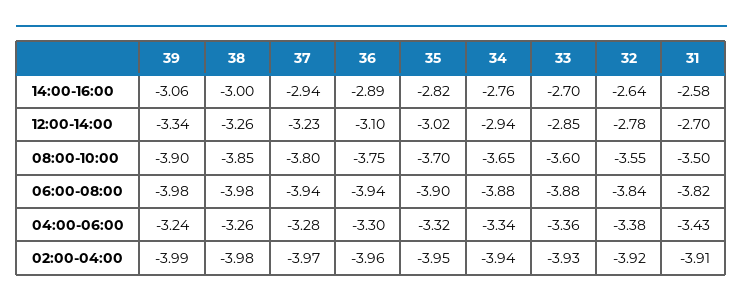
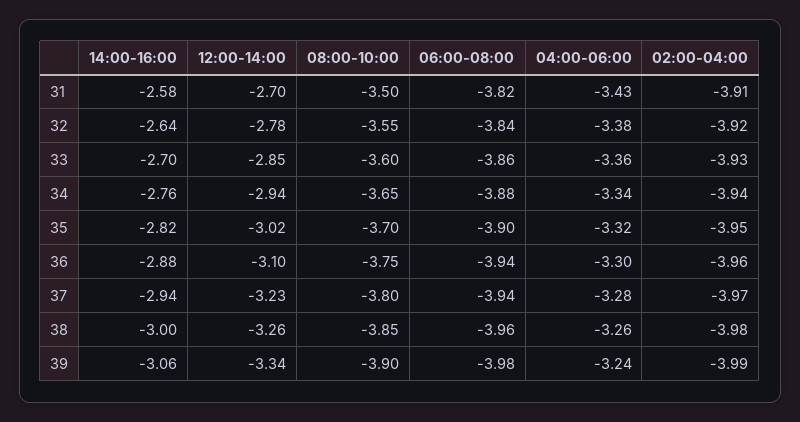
  {
    "39": {
      "14:00-16:00": -3.06,
      "12:00-14:00": -3.34,
      "08:00-10:00": -3.9,
      "06:00-08:00": -3.98,
      "04:00-06:00": -3.24,
      "02:00-04:00": -3.99
    },
    "38": {
      "14:00-16:00": -3,
      "12:00-14:00": -3.26,
      "08:00-10:00": -3.85,
-     "06:00-08:00": -3.98,
+     "06:00-08:00": -3.96,
      "04:00-06:00": -3.26,
      "02:00-04:00": -3.98
    },
    "37": {
      "14:00-16:00": -2.94,
      "12:00-14:00": -3.23,
      "08:00-10:00": -3.8,
      "06:00-08:00": -3.94,
      "04:00-06:00": -3.28,
      "02:00-04:00": -3.97
    },
    "36": {
-     "14:00-16:00": -2.89,
+     "14:00-16:00": -2.88,
      "12:00-14:00": -3.1,
      "08:00-10:00": -3.75,
      "06:00-08:00": -3.94,
      "04:00-06:00": -3.3,
      "02:00-04:00": -3.96
    },
    "35": {
      "14:00-16:00": -2.82,
      "12:00-14:00": -3.02,
      "08:00-10:00": -3.7,
      "06:00-08:00": -3.9,
      "04:00-06:00": -3.32,
      "02:00-04:00": -3.95
    },
    "34": {
      "14:00-16:00": -2.76,
      "12:00-14:00": -2.94,
      "08:00-10:00": -3.65,
      "06:00-08:00": -3.88,
      "04:00-06:00": -3.34,
      "02:00-04:00": -3.94
    },
    "33": {
      "14:00-16:00": -2.7,
      "12:00-14:00": -2.85,
      "08:00-10:00": -3.6,
-     "06:00-08:00": -3.88,
+     "06:00-08:00": -3.86,
      "04:00-06:00": -3.36,
      "02:00-04:00": -3.93
    },
    "32": {
      "14:00-16:00": -2.64,
      "12:00-14:00": -2.78,
      "08:00-10:00": -3.55,
      "06:00-08:00": -3.84,
      "04:00-06:00": -3.38,
      "02:00-04:00": -3.92
    },
    "31": {
      "14:00-16:00": -2.58,
      "12:00-14:00": -2.7,
      "08:00-10:00": -3.5,
      "06:00-08:00": -3.82,
      "04:00-06:00": -3.43,
      "02:00-04:00": -3.91
    }
  }

